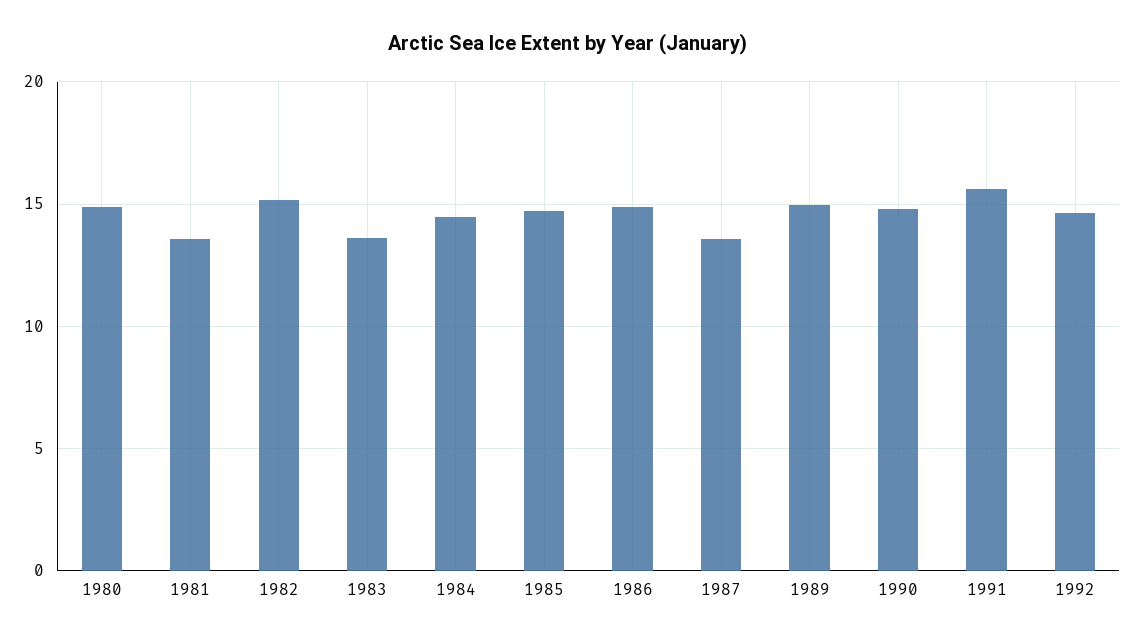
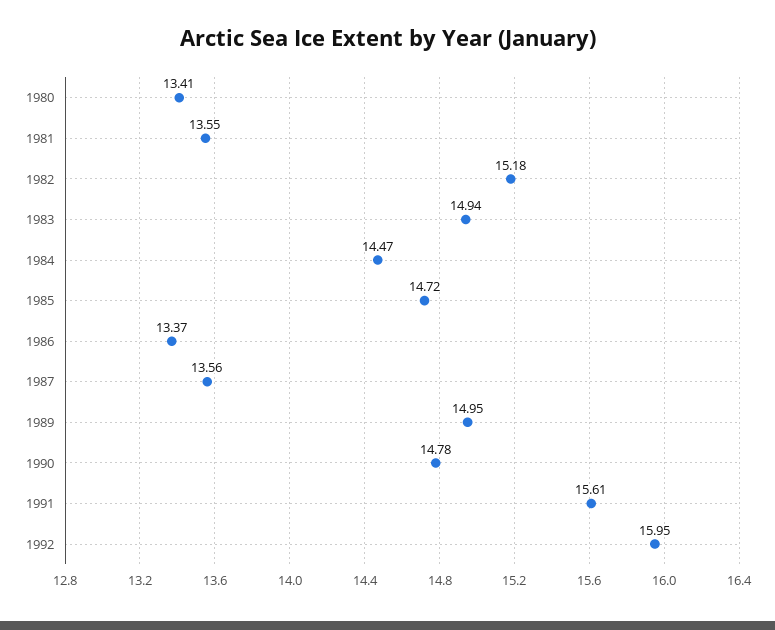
  {
-   "1980": 15,
+   "1980": 13.41,
    "1981": 13.55,
    "1982": 15.18,
-   "1983": 13.5,
+   "1983": 14.94,
    "1984": 14.47,
    "1985": 14.72,
-   "1986": 15,
+   "1986": 13.37,
    "1987": 13.56,
    "1989": 14.95,
    "1990": 14.78,
    "1991": 15.61,
-   "1992": 14.5
+   "1992": 15.95
  }

